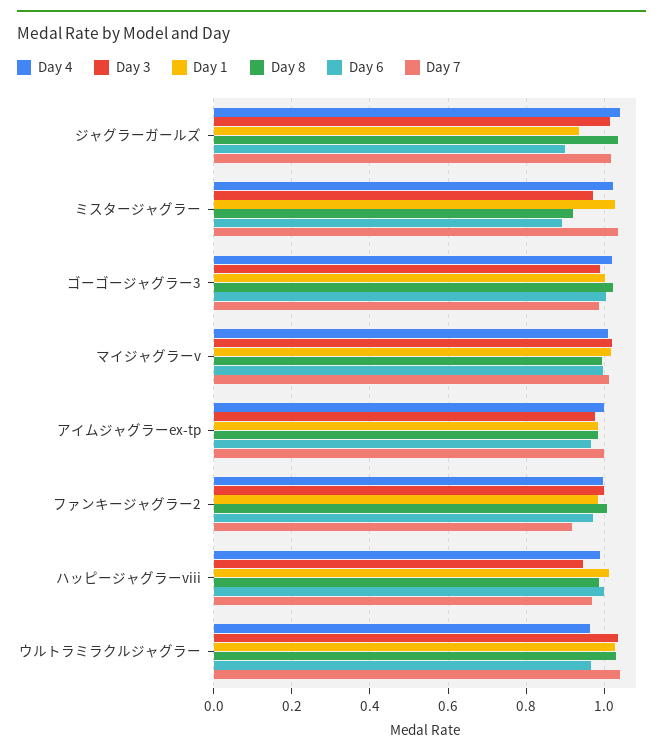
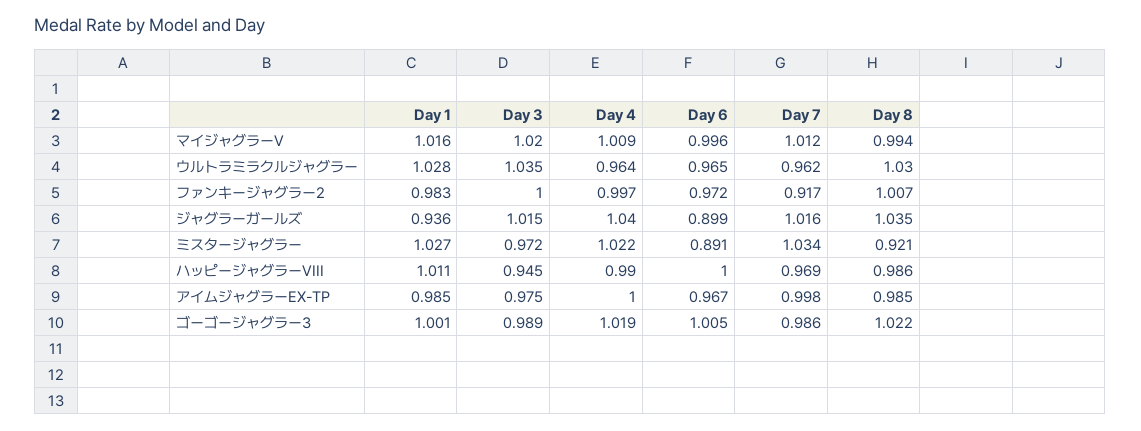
  {
    "Day 4": {
      "ジャグラーガールズ": 1.04,
      "ミスタージャグラー": 1.022,
      "ゴーゴージャグラー3": 1.019,
      "マイジャグラーv": 1.009,
      "アイムジャグラーex-tp": 1,
      "ファンキージャグラー2": 0.997,
      "ハッピージャグラーviii": 0.99,
      "ウルトラミラクルジャグラー": 0.964
    },
    "Day 3": {
      "ジャグラーガールズ": 1.015,
      "ミスタージャグラー": 0.972,
      "ゴーゴージャグラー3": 0.989,
      "マイジャグラーv": 1.02,
      "アイムジャグラーex-tp": 0.975,
      "ファンキージャグラー2": 1,
      "ハッピージャグラーviii": 0.945,
      "ウルトラミラクルジャグラー": 1.035
    },
    "Day 1": {
      "ジャグラーガールズ": 0.936,
      "ミスタージャグラー": 1.027,
      "ゴーゴージャグラー3": 1.001,
      "マイジャグラーv": 1.016,
      "アイムジャグラーex-tp": 0.985,
      "ファンキージャグラー2": 0.983,
      "ハッピージャグラーviii": 1.011,
      "ウルトラミラクルジャグラー": 1.028
    },
    "Day 8": {
      "ジャグラーガールズ": 1.035,
      "ミスタージャグラー": 0.921,
      "ゴーゴージャグラー3": 1.022,
      "マイジャグラーv": 0.994,
      "アイムジャグラーex-tp": 0.985,
      "ファンキージャグラー2": 1.007,
      "ハッピージャグラーviii": 0.986,
      "ウルトラミラクルジャグラー": 1.03
    },
    "Day 6": {
      "ジャグラーガールズ": 0.899,
      "ミスタージャグラー": 0.891,
      "ゴーゴージャグラー3": 1.005,
      "マイジャグラーv": 0.996,
      "アイムジャグラーex-tp": 0.967,
      "ファンキージャグラー2": 0.972,
      "ハッピージャグラーviii": 1,
      "ウルトラミラクルジャグラー": 0.965
    },
    "Day 7": {
      "ジャグラーガールズ": 1.016,
      "ミスタージャグラー": 1.034,
      "ゴーゴージャグラー3": 0.986,
      "マイジャグラーv": 1.012,
      "アイムジャグラーex-tp": 0.998,
      "ファンキージャグラー2": 0.917,
      "ハッピージャグラーviii": 0.969,
-     "ウルトラミラクルジャグラー": 1.04
+     "ウルトラミラクルジャグラー": 0.962
    }
  }

